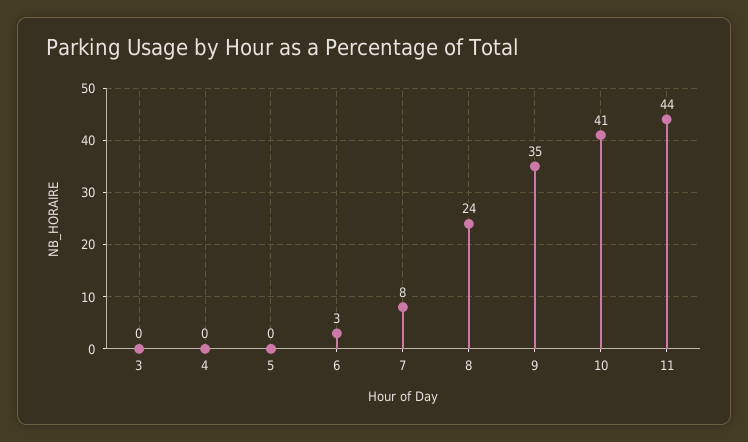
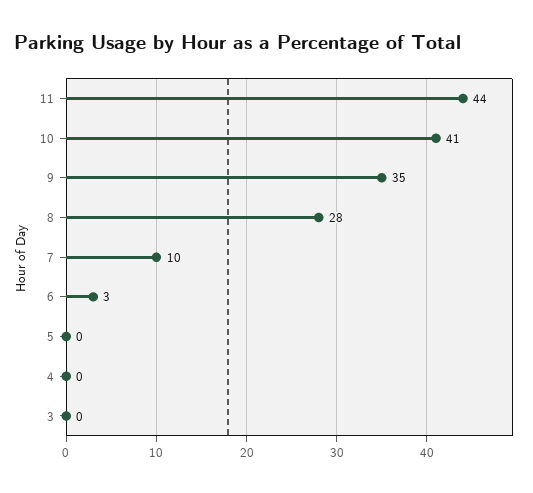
  {
    "3": 0,
    "4": 0,
    "5": 0,
    "6": 3,
-   "7": 8,
+   "7": 10,
-   "8": 24,
+   "8": 28,
    "9": 35,
    "10": 41,
    "11": 44
  }

